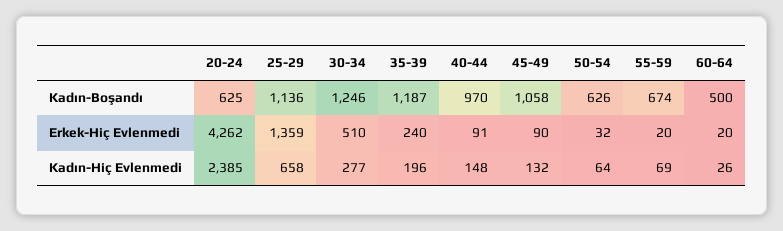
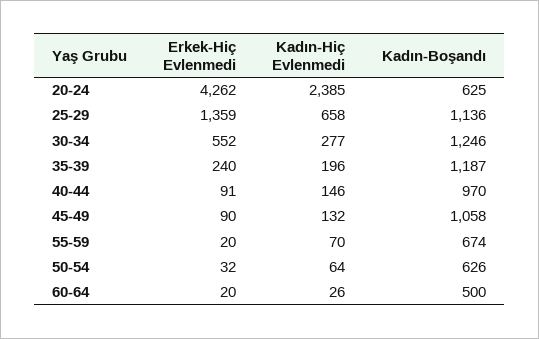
  {
    "20-24": {
      "Kadın-Boşandı": 625,
      "Erkek-Hiç Evlenmedi": 4262,
      "Kadın-Hiç Evlenmedi": 2385
    },
    "25-29": {
      "Kadın-Boşandı": 1136,
      "Erkek-Hiç Evlenmedi": 1359,
      "Kadın-Hiç Evlenmedi": 658
    },
    "30-34": {
      "Kadın-Boşandı": 1246,
-     "Erkek-Hiç Evlenmedi": 510,
+     "Erkek-Hiç Evlenmedi": 552,
      "Kadın-Hiç Evlenmedi": 277
    },
    "35-39": {
      "Kadın-Boşandı": 1187,
      "Erkek-Hiç Evlenmedi": 240,
      "Kadın-Hiç Evlenmedi": 196
    },
    "40-44": {
      "Kadın-Boşandı": 970,
      "Erkek-Hiç Evlenmedi": 91,
-     "Kadın-Hiç Evlenmedi": 148
+     "Kadın-Hiç Evlenmedi": 146
    },
    "45-49": {
      "Kadın-Boşandı": 1058,
      "Erkek-Hiç Evlenmedi": 90,
      "Kadın-Hiç Evlenmedi": 132
    },
    "50-54": {
      "Kadın-Boşandı": 626,
      "Erkek-Hiç Evlenmedi": 32,
      "Kadın-Hiç Evlenmedi": 64
    },
    "55-59": {
      "Kadın-Boşandı": 674,
      "Erkek-Hiç Evlenmedi": 20,
-     "Kadın-Hiç Evlenmedi": 69
+     "Kadın-Hiç Evlenmedi": 70
    },
    "60-64": {
      "Kadın-Boşandı": 500,
      "Erkek-Hiç Evlenmedi": 20,
      "Kadın-Hiç Evlenmedi": 26
    }
  }

